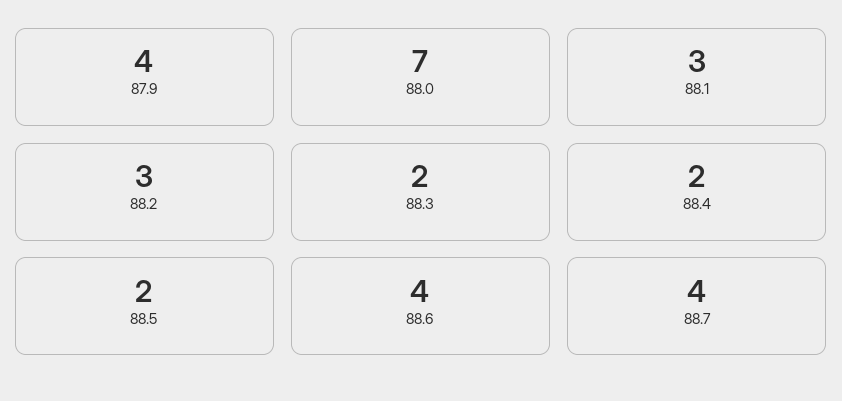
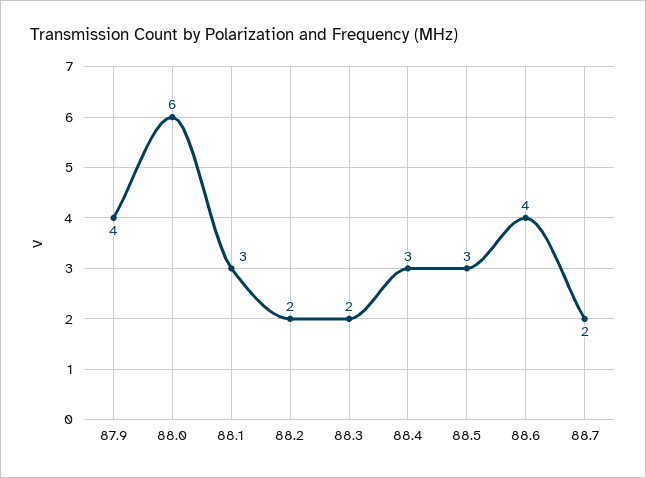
  {
    "87.9": 4,
-   "88.0": 7,
+   "88.0": 6,
    "88.1": 3,
-   "88.2": 3,
+   "88.2": 2,
    "88.3": 2,
-   "88.4": 2,
+   "88.4": 3,
-   "88.5": 2,
+   "88.5": 3,
    "88.6": 4,
-   "88.7": 4
+   "88.7": 2
  }

